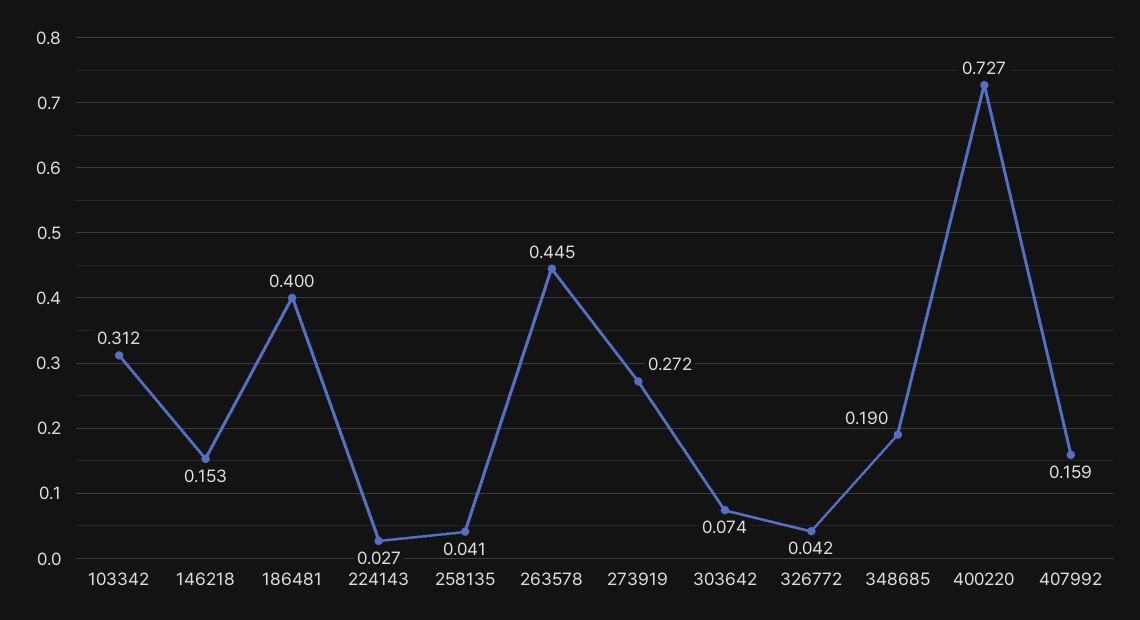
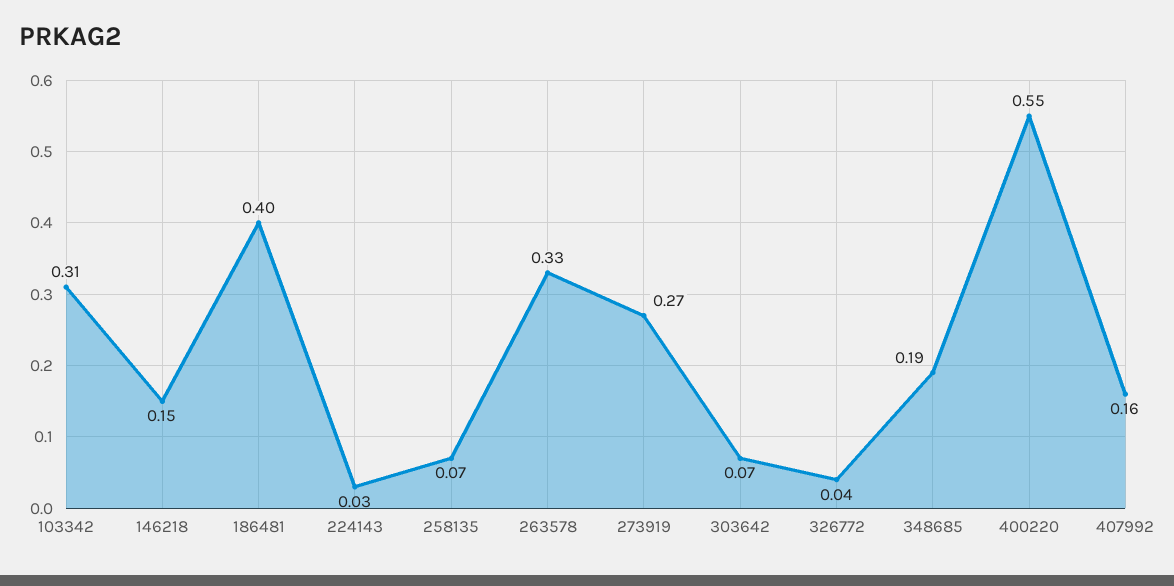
  {
    "103342": 0.312,
    "146218": 0.153,
    "186481": 0.4,
    "224143": 0.027,
-   "258135": 0.041,
+   "258135": 0.07,
-   "263578": 0.445,
+   "263578": 0.33,
    "273919": 0.272,
    "303642": 0.074,
    "326772": 0.042,
    "348685": 0.19,
-   "400220": 0.727,
+   "400220": 0.55,
    "407992": 0.159
  }

